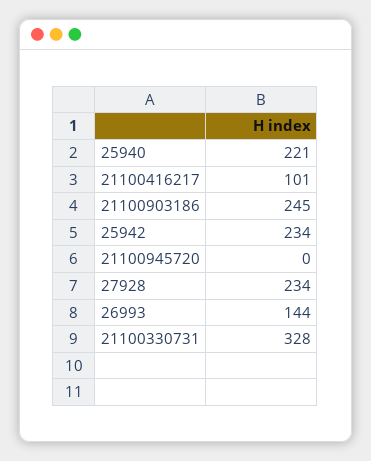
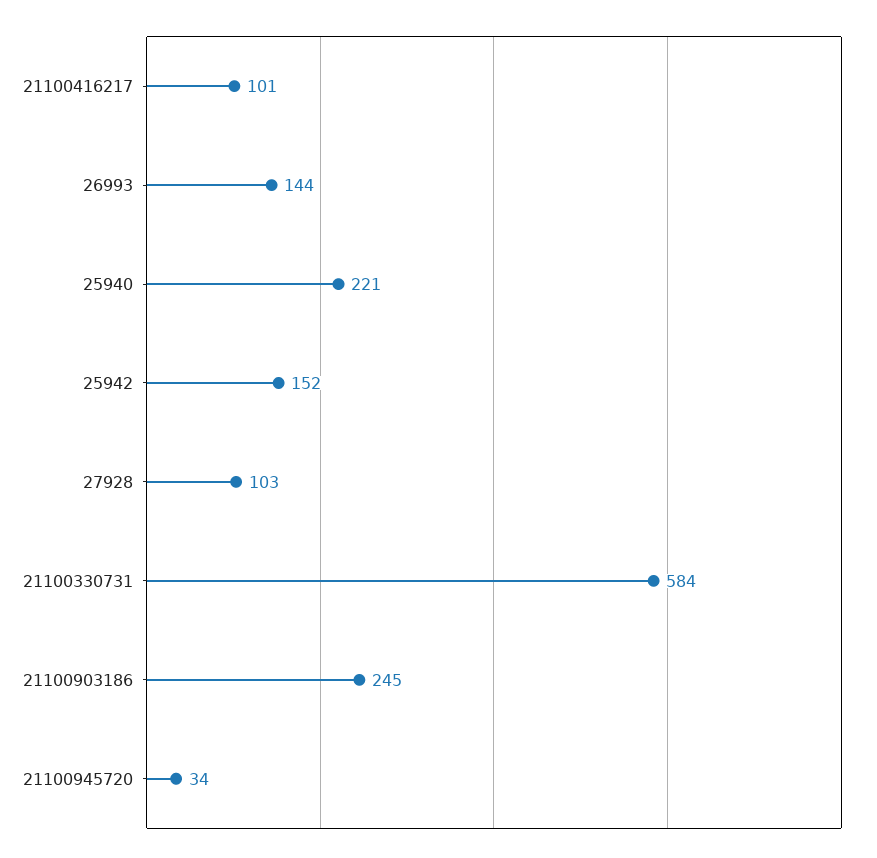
  {
    "25940": 221,
    "21100416217": 101,
    "21100903186": 245,
-   "25942": 234,
+   "25942": 152,
-   "21100945720": 0,
+   "21100945720": 34,
-   "27928": 234,
+   "27928": 103,
    "26993": 144,
-   "21100330731": 328
+   "21100330731": 584
  }

